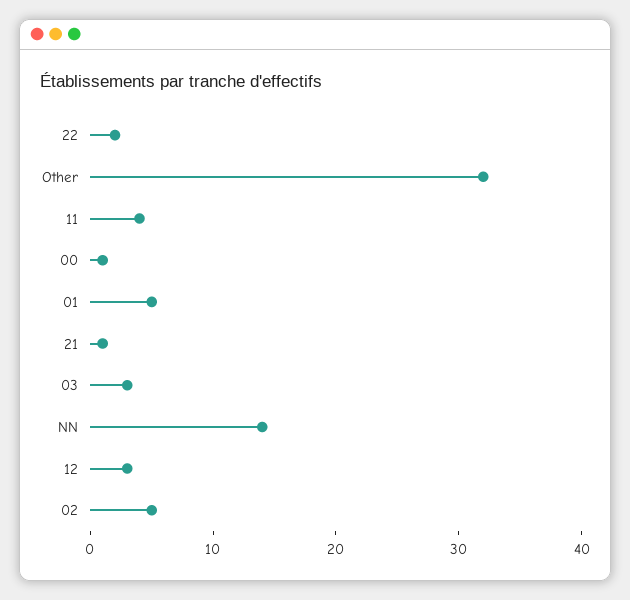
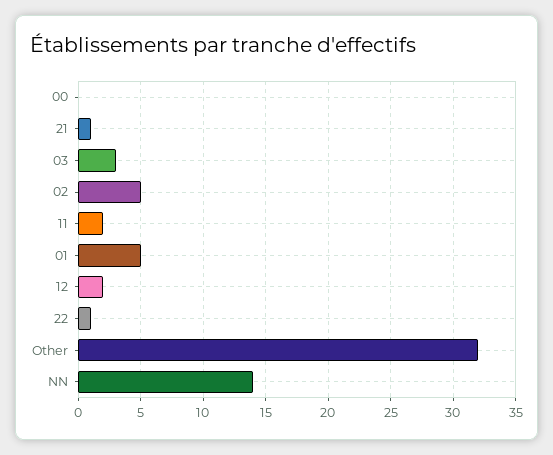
  {
-   "22": 2,
+   "22": 1,
    "Other": 32,
-   "11": 4,
+   "11": 2,
-   "00": 1,
+   "00": 0,
    "01": 5,
    "21": 1,
    "03": 3,
    "NN": 14,
-   "12": 3,
+   "12": 2,
    "02": 5
  }

